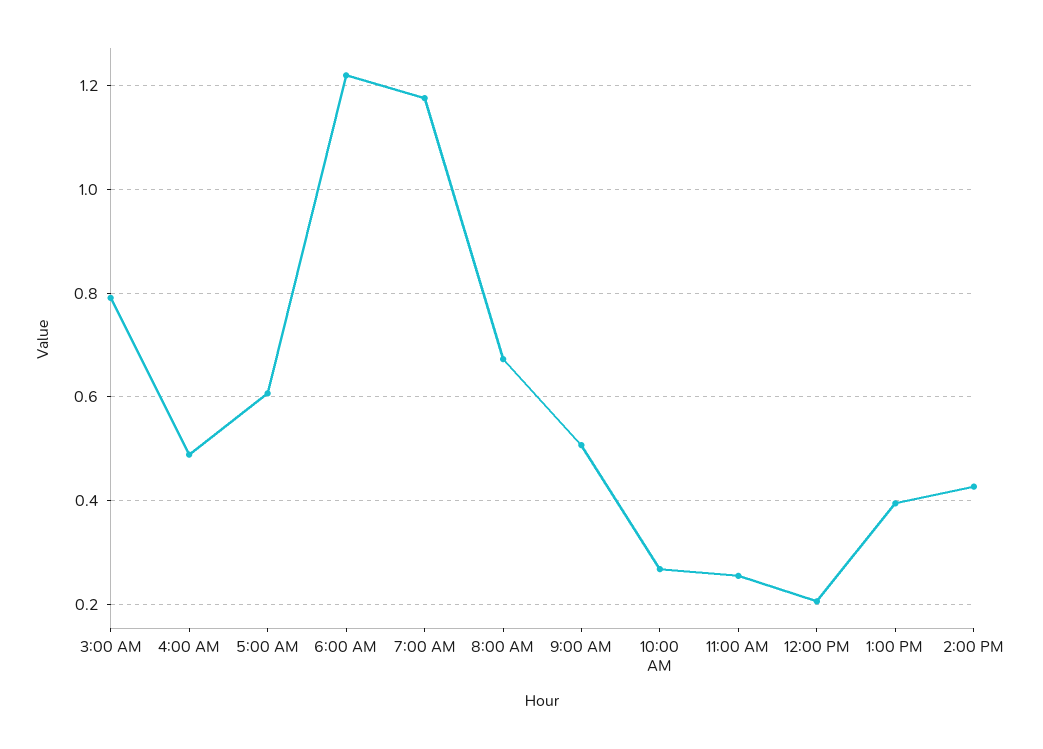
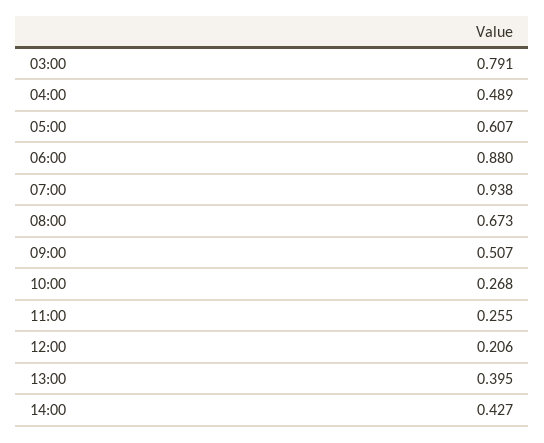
  {
    "3:00 AM": 0.791,
    "4:00 AM": 0.489,
    "5:00 AM": 0.607,
-   "6:00 AM": 1.22,
+   "6:00 AM": 0.88,
-   "7:00 AM": 1.18,
+   "7:00 AM": 0.938,
    "8:00 AM": 0.673,
    "9:00 AM": 0.507,
    "10:00 AM": 0.268,
    "11:00 AM": 0.255,
    "12:00 PM": 0.206,
    "1:00 PM": 0.395,
    "2:00 PM": 0.427
  }

